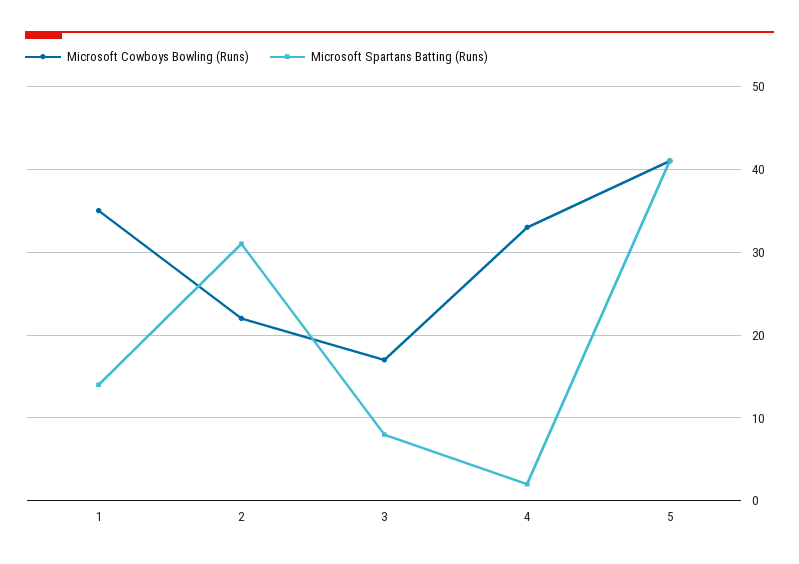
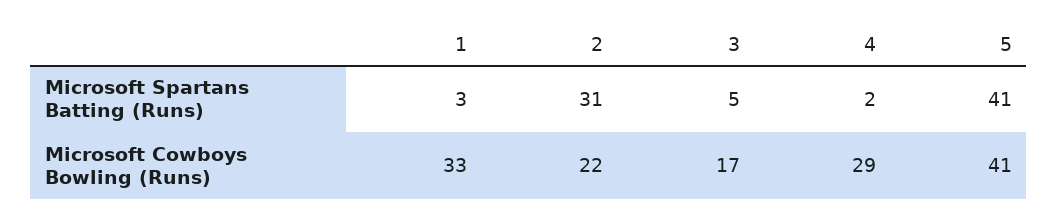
  {
    "Microsoft Cowboys Bowling (Runs)": {
-     "1": 35,
+     "1": 33,
      "2": 22,
      "3": 17,
-     "4": 33,
+     "4": 29,
      "5": 41
    },
    "Microsoft Spartans Batting (Runs)": {
-     "1": 14,
+     "1": 3,
      "2": 31,
-     "3": 8,
+     "3": 5,
      "4": 2,
      "5": 41
    }
  }

